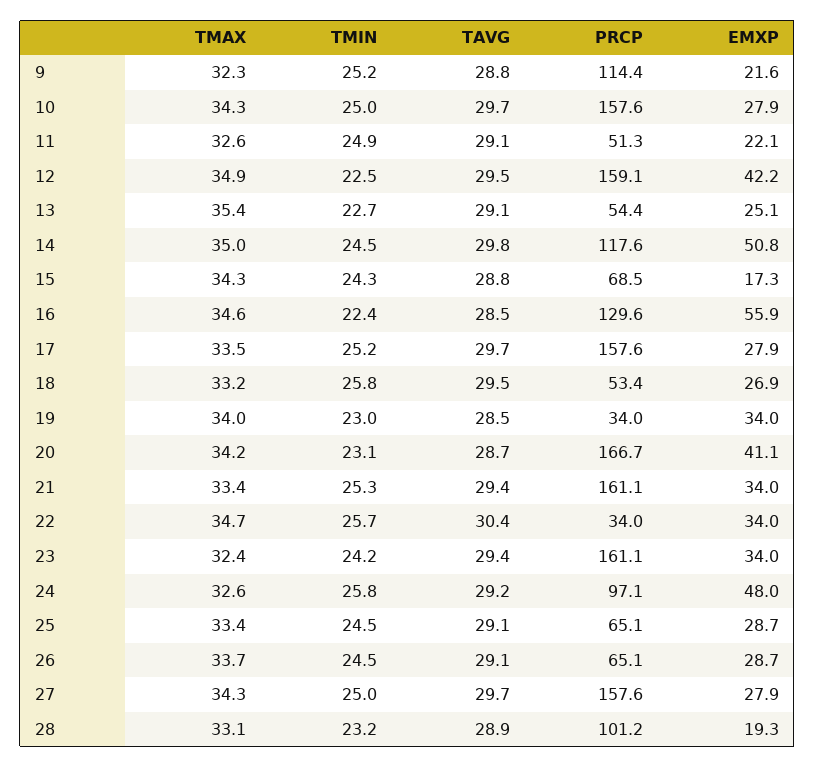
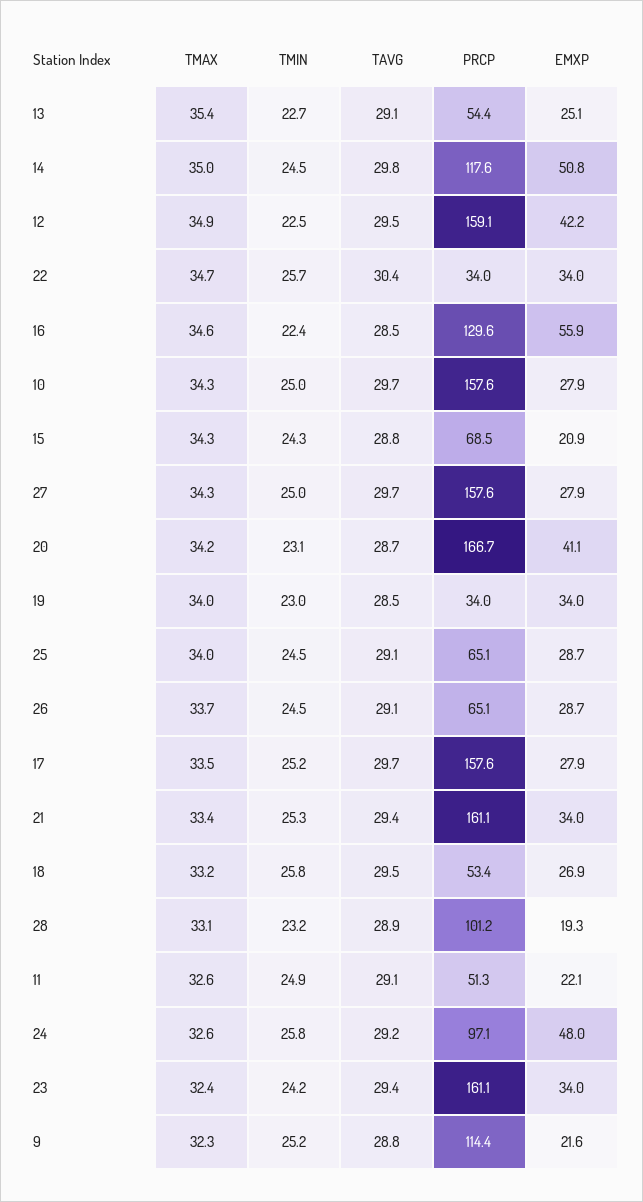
  {
    "TMAX": {
      "9": 32.3,
      "10": 34.3,
      "11": 32.6,
      "12": 34.9,
      "13": 35.4,
      "14": 35,
      "15": 34.3,
      "16": 34.6,
      "17": 33.5,
      "18": 33.2,
      "19": 34,
      "20": 34.2,
      "21": 33.4,
      "22": 34.7,
      "23": 32.4,
      "24": 32.6,
-     "25": 33.4,
+     "25": 34,
      "26": 33.7,
      "27": 34.3,
      "28": 33.1
    },
    "TMIN": {
      "9": 25.2,
      "10": 25,
      "11": 24.9,
      "12": 22.5,
      "13": 22.7,
      "14": 24.5,
      "15": 24.3,
      "16": 22.4,
      "17": 25.2,
      "18": 25.8,
      "19": 23,
      "20": 23.1,
      "21": 25.3,
      "22": 25.7,
      "23": 24.2,
      "24": 25.8,
      "25": 24.5,
      "26": 24.5,
      "27": 25,
      "28": 23.2
    },
    "TAVG": {
      "9": 28.8,
      "10": 29.7,
      "11": 29.1,
      "12": 29.5,
      "13": 29.1,
      "14": 29.8,
      "15": 28.8,
      "16": 28.5,
      "17": 29.7,
      "18": 29.5,
      "19": 28.5,
      "20": 28.7,
      "21": 29.4,
      "22": 30.4,
      "23": 29.4,
      "24": 29.2,
      "25": 29.1,
      "26": 29.1,
      "27": 29.7,
      "28": 28.9
    },
    "PRCP": {
      "9": 114.4,
      "10": 157.6,
      "11": 51.3,
      "12": 159.1,
      "13": 54.4,
      "14": 117.6,
      "15": 68.5,
      "16": 129.6,
      "17": 157.6,
      "18": 53.4,
      "19": 34,
      "20": 166.7,
      "21": 161.1,
      "22": 34,
      "23": 161.1,
      "24": 97.1,
      "25": 65.1,
      "26": 65.1,
      "27": 157.6,
      "28": 101.2
    },
    "EMXP": {
      "9": 21.6,
      "10": 27.9,
      "11": 22.1,
      "12": 42.2,
      "13": 25.1,
      "14": 50.8,
-     "15": 17.3,
+     "15": 20.9,
      "16": 55.9,
      "17": 27.9,
      "18": 26.9,
      "19": 34,
      "20": 41.1,
      "21": 34,
      "22": 34,
      "23": 34,
      "24": 48,
      "25": 28.7,
      "26": 28.7,
      "27": 27.9,
      "28": 19.3
    }
  }

